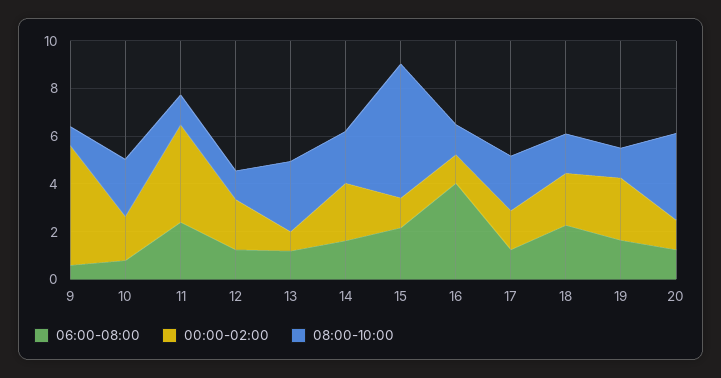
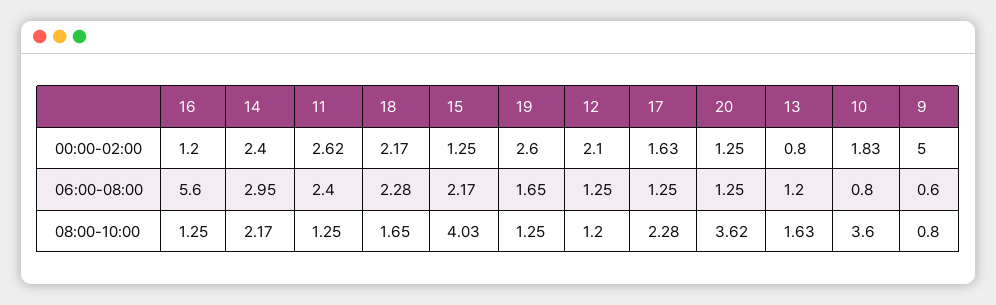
  {
    "06:00-08:00": {
      "9": 0.6,
      "10": 0.8,
      "11": 2.4,
      "12": 1.25,
      "13": 1.2,
-     "14": 1.5,
+     "14": 2.95,
      "15": 2.17,
-     "16": 4,
+     "16": 5.6,
      "17": 1.25,
      "18": 2.28,
      "19": 1.65,
      "20": 1.25
    },
    "00:00-02:00": {
      "9": 5,
      "10": 1.83,
-     "11": 4,
+     "11": 2.62,
      "12": 2.1,
      "13": 0.8,
      "14": 2.4,
      "15": 1.25,
      "16": 1.2,
      "17": 1.63,
      "18": 2.17,
      "19": 2.6,
      "20": 1.25
    },
    "08:00-10:00": {
      "9": 0.8,
-     "10": 2.5,
+     "10": 3.6,
      "11": 1.25,
      "12": 1.2,
-     "13": 3,
+     "13": 1.63,
      "14": 2.17,
-     "15": 5.5,
+     "15": 4.03,
      "16": 1.25,
      "17": 2.28,
      "18": 1.65,
      "19": 1.25,
      "20": 3.62
    }
  }

